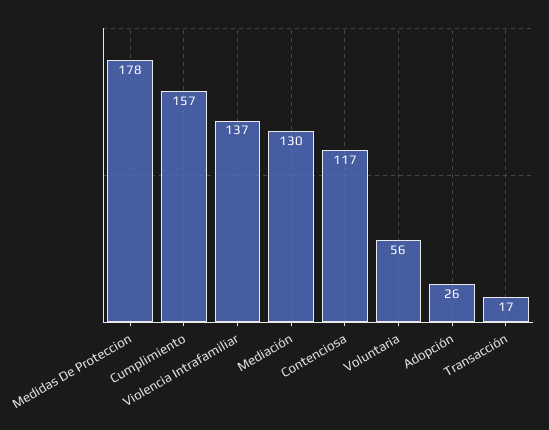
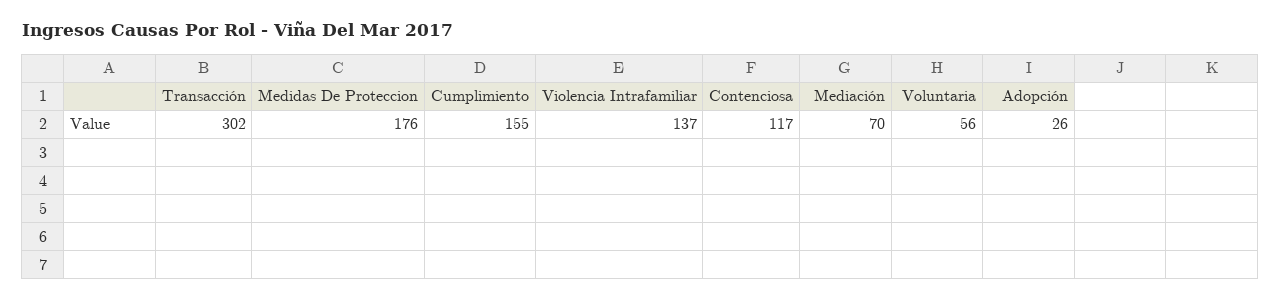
  {
-   "Medidas De Proteccion": 178,
+   "Medidas De Proteccion": 176,
-   "Cumplimiento": 157,
+   "Cumplimiento": 155,
    "Violencia Intrafamiliar": 137,
-   "Mediación": 130,
+   "Mediación": 70,
    "Contenciosa": 117,
    "Voluntaria": 56,
    "Adopción": 26,
-   "Transacción": 17
+   "Transacción": 302
  }

